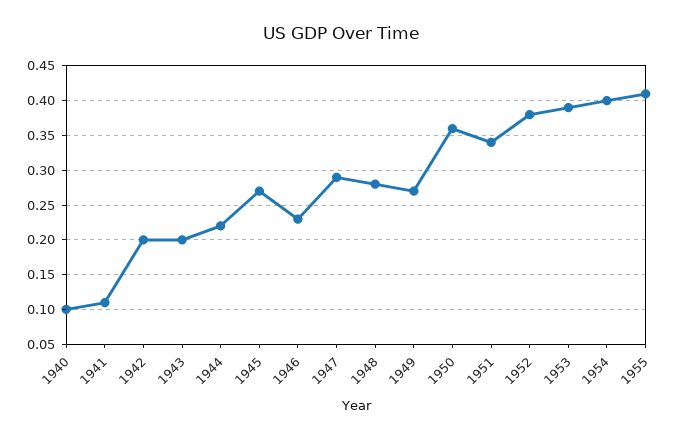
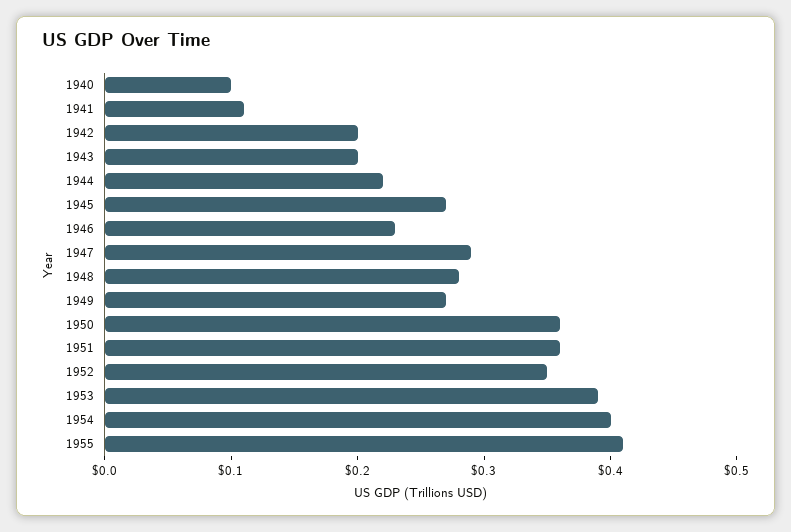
  {
    "1940": 0.1,
    "1941": 0.11,
    "1942": 0.2,
    "1943": 0.2,
    "1944": 0.22,
    "1945": 0.27,
    "1946": 0.23,
    "1947": 0.29,
    "1948": 0.28,
    "1949": 0.27,
    "1950": 0.36,
-   "1951": 0.34,
+   "1951": 0.36,
-   "1952": 0.38,
+   "1952": 0.35,
    "1953": 0.39,
    "1954": 0.4,
    "1955": 0.41
  }

